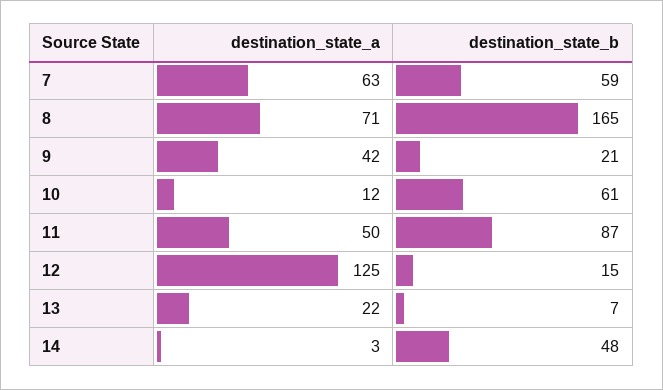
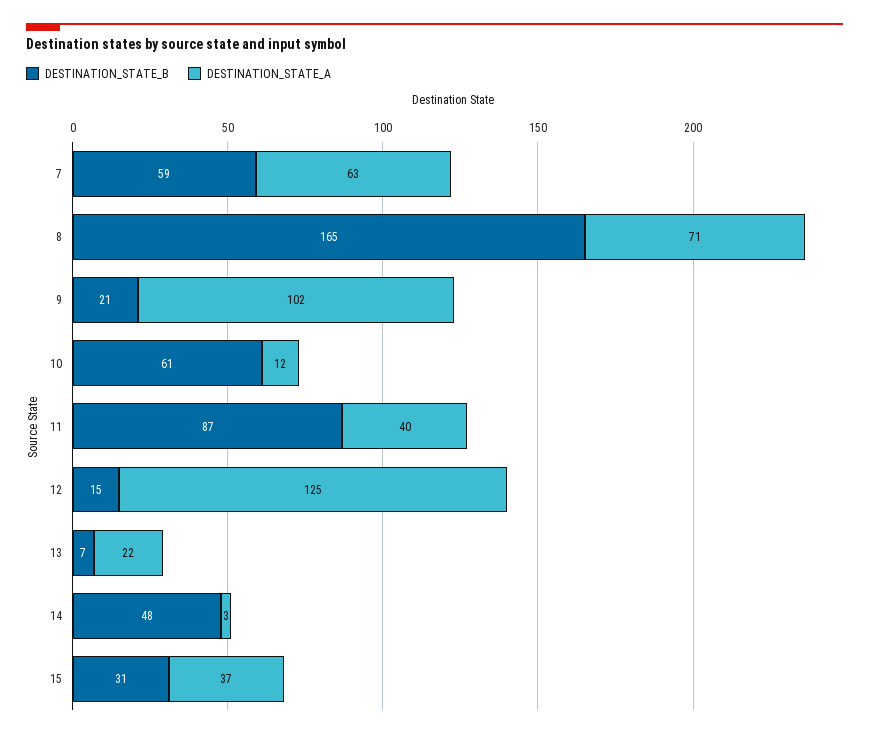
  {
    "destination_state_a": {
      "7": 63,
      "8": 71,
-     "9": 42,
+     "9": 102,
      "10": 12,
-     "11": 50,
+     "11": 40,
      "12": 125,
      "13": 22,
-     "14": 3
+     "14": 3,
+     "15": 37
    },
    "destination_state_b": {
      "7": 59,
      "8": 165,
      "9": 21,
      "10": 61,
      "11": 87,
      "12": 15,
      "13": 7,
-     "14": 48
+     "14": 48,
+     "15": 31
    }
  }

